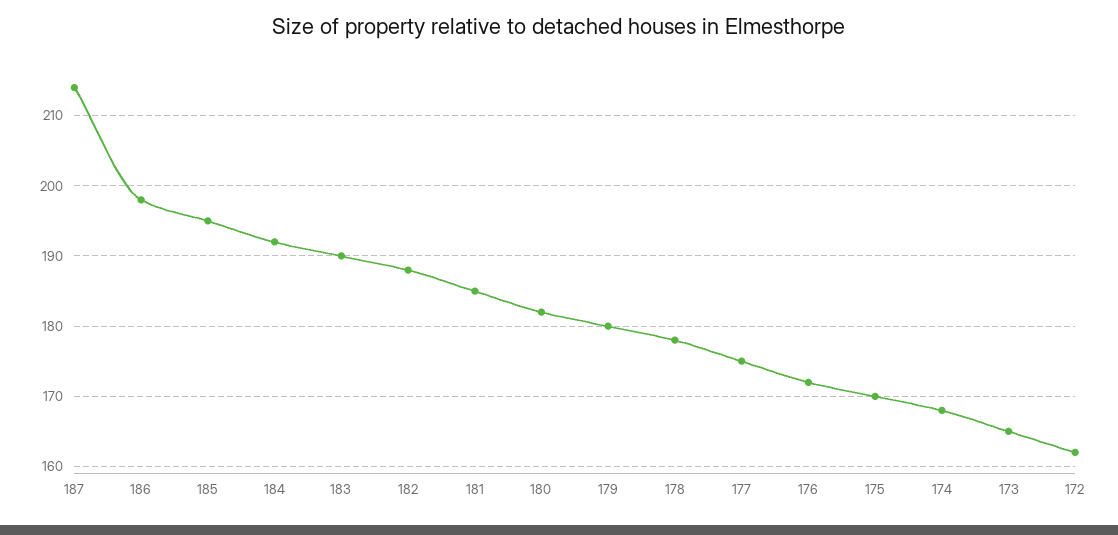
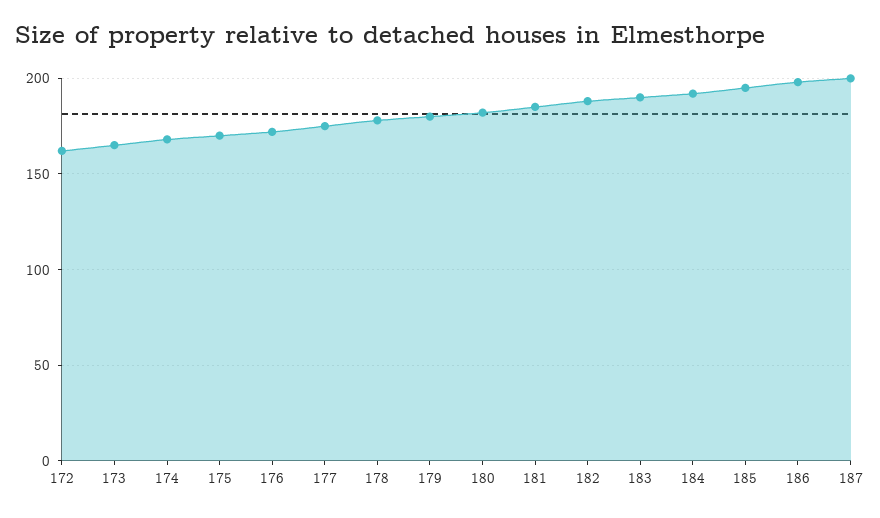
  {
-   "187": 214,
+   "187": 200,
    "186": 198,
    "185": 195,
    "184": 192,
    "183": 190,
    "182": 188,
    "181": 185,
    "180": 182,
    "179": 180,
    "178": 178,
    "177": 175,
    "176": 172,
    "175": 170,
    "174": 168,
    "173": 165,
    "172": 162
  }

